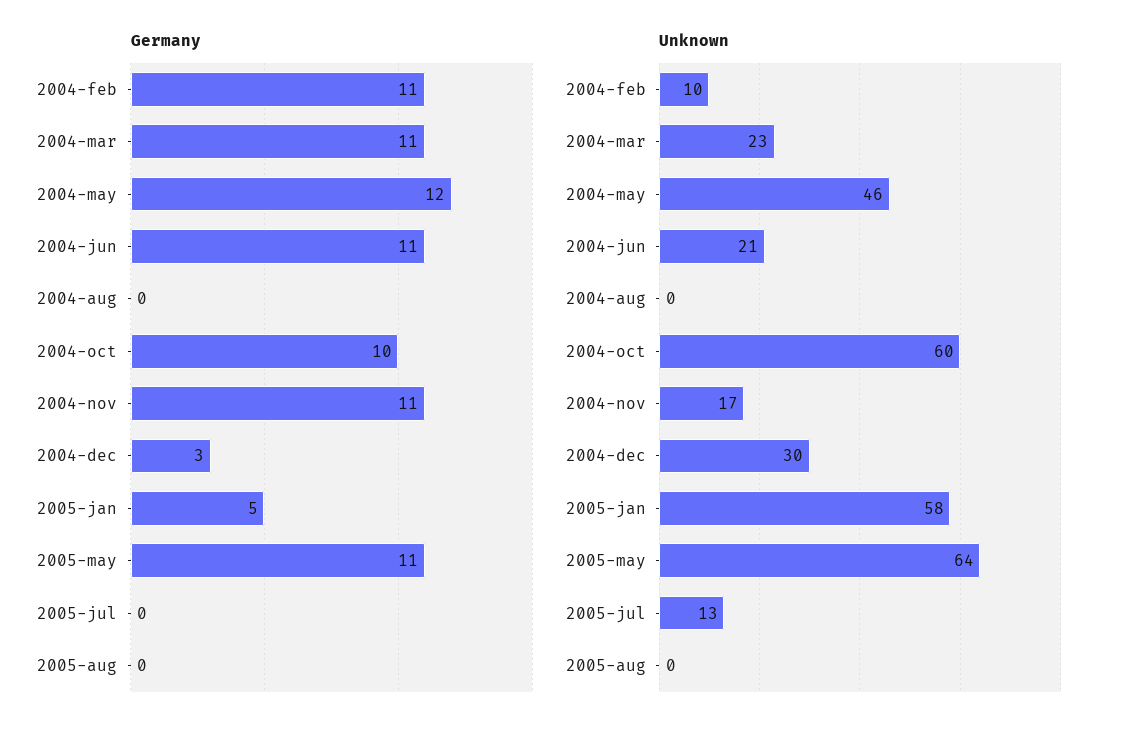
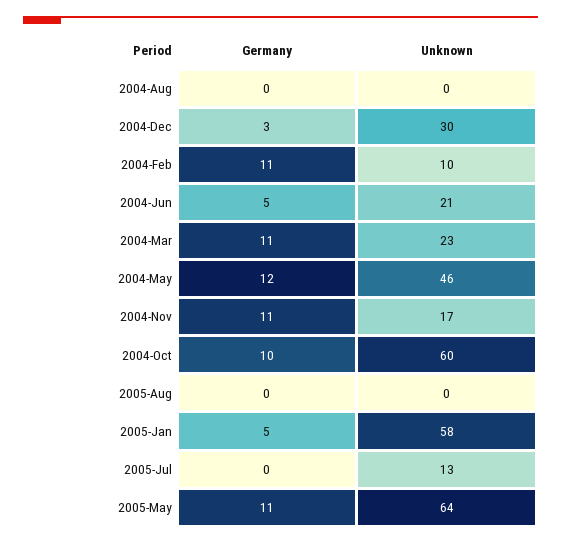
  {
    "Germany": {
      "2004-feb": 11,
      "2004-mar": 11,
      "2004-may": 12,
-     "2004-jun": 11,
+     "2004-jun": 5,
      "2004-aug": 0,
      "2004-oct": 10,
      "2004-nov": 11,
      "2004-dec": 3,
      "2005-jan": 5,
      "2005-may": 11,
      "2005-jul": 0,
      "2005-aug": 0
    },
    "Unknown": {
      "2004-feb": 10,
      "2004-mar": 23,
      "2004-may": 46,
      "2004-jun": 21,
      "2004-aug": 0,
      "2004-oct": 60,
      "2004-nov": 17,
      "2004-dec": 30,
      "2005-jan": 58,
      "2005-may": 64,
      "2005-jul": 13,
      "2005-aug": 0
    }
  }

